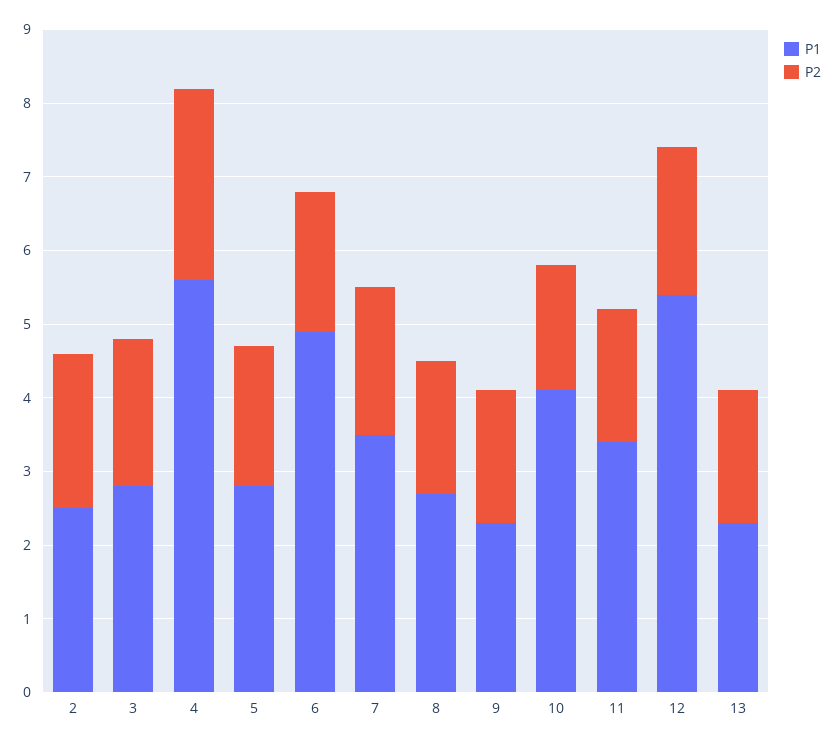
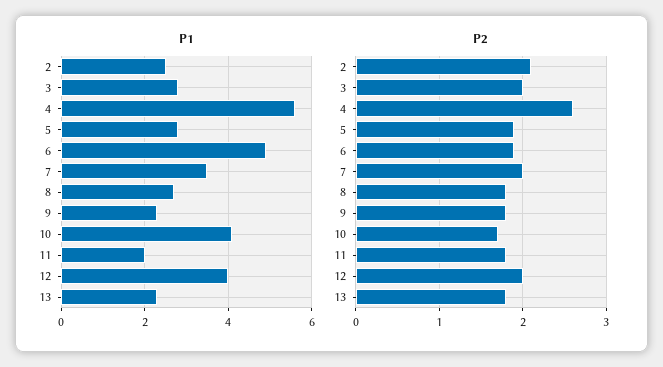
  {
    "P1": {
      "2": 2.5,
      "3": 3,
      "4": 5.5,
      "5": 3,
      "6": 5,
      "7": 3.5,
      "8": 2.5,
      "9": 2.5,
      "10": 4,
-     "11": 3.5,
+     "11": 2,
-     "12": 5.5,
+     "12": 4,
      "13": 2.5
    },
    "P2": {
      "2": 2.1,
      "3": 2,
      "4": 2.6,
      "5": 1.9,
      "6": 1.9,
      "7": 2,
      "8": 1.8,
      "9": 1.8,
      "10": 1.7,
      "11": 1.8,
      "12": 2,
      "13": 1.8
    }
  }

